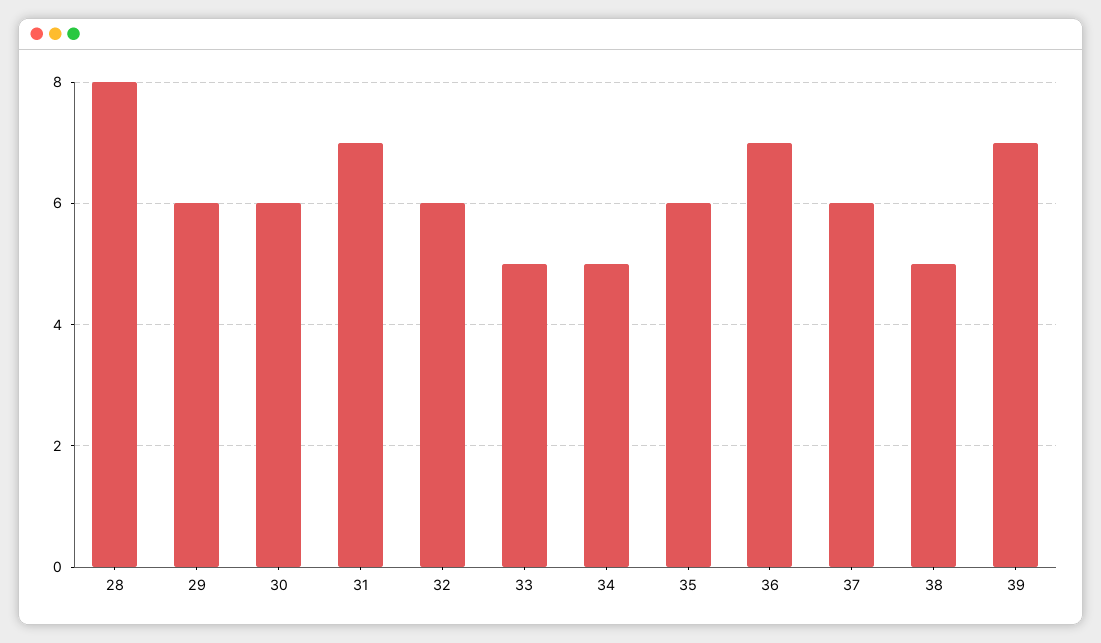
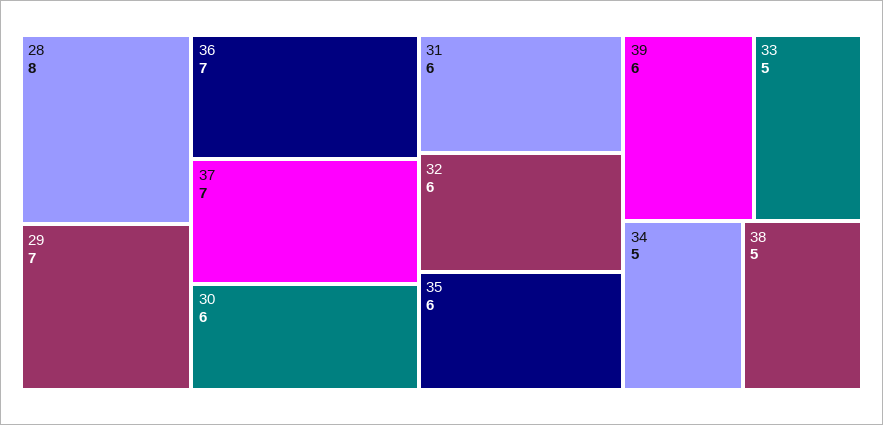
  {
    "28": 8,
-   "29": 6,
+   "29": 7,
    "30": 6,
-   "31": 7,
+   "31": 6,
    "32": 6,
    "33": 5,
    "34": 5,
    "35": 6,
    "36": 7,
-   "37": 6,
+   "37": 7,
    "38": 5,
-   "39": 7
+   "39": 6
  }

